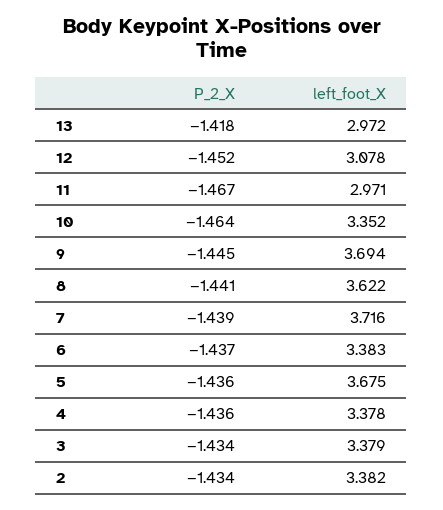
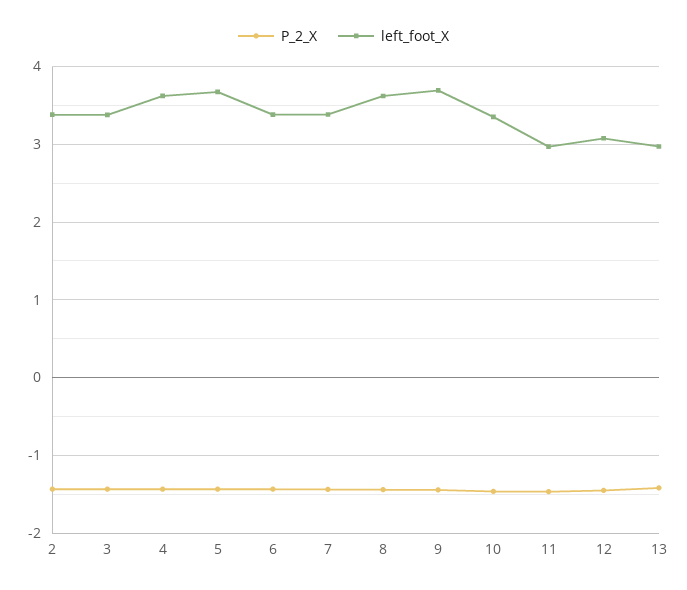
  {
    "P_2_X": {
      "13": -1.418,
      "12": -1.452,
      "11": -1.467,
      "10": -1.464,
      "9": -1.445,
      "8": -1.441,
      "7": -1.439,
      "6": -1.437,
      "5": -1.436,
      "4": -1.436,
      "3": -1.434,
      "2": -1.434
    },
    "left_foot_X": {
      "13": 2.972,
      "12": 3.078,
      "11": 2.971,
      "10": 3.352,
      "9": 3.694,
      "8": 3.622,
-     "7": 3.716,
+     "7": 3.4,
      "6": 3.383,
      "5": 3.675,
-     "4": 3.378,
+     "4": 3.6,
      "3": 3.379,
      "2": 3.382
    }
  }

